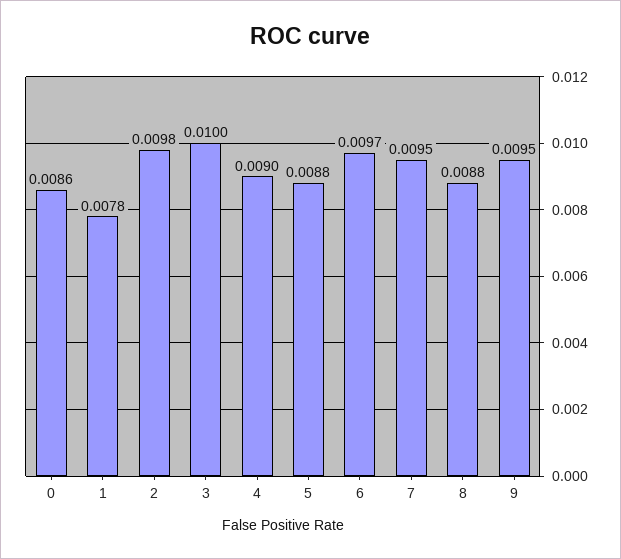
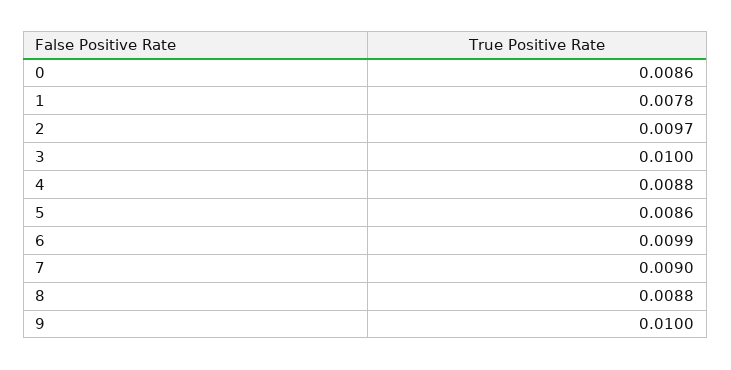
  {
    "0": 0.0086,
    "1": 0.0078,
-   "2": 0.0098,
+   "2": 0.0097,
    "3": 0.01,
-   "4": 0.009,
+   "4": 0.0088,
-   "5": 0.0088,
+   "5": 0.0086,
-   "6": 0.0097,
+   "6": 0.0099,
-   "7": 0.0095,
+   "7": 0.009,
    "8": 0.0088,
-   "9": 0.0095
+   "9": 0.01
  }

